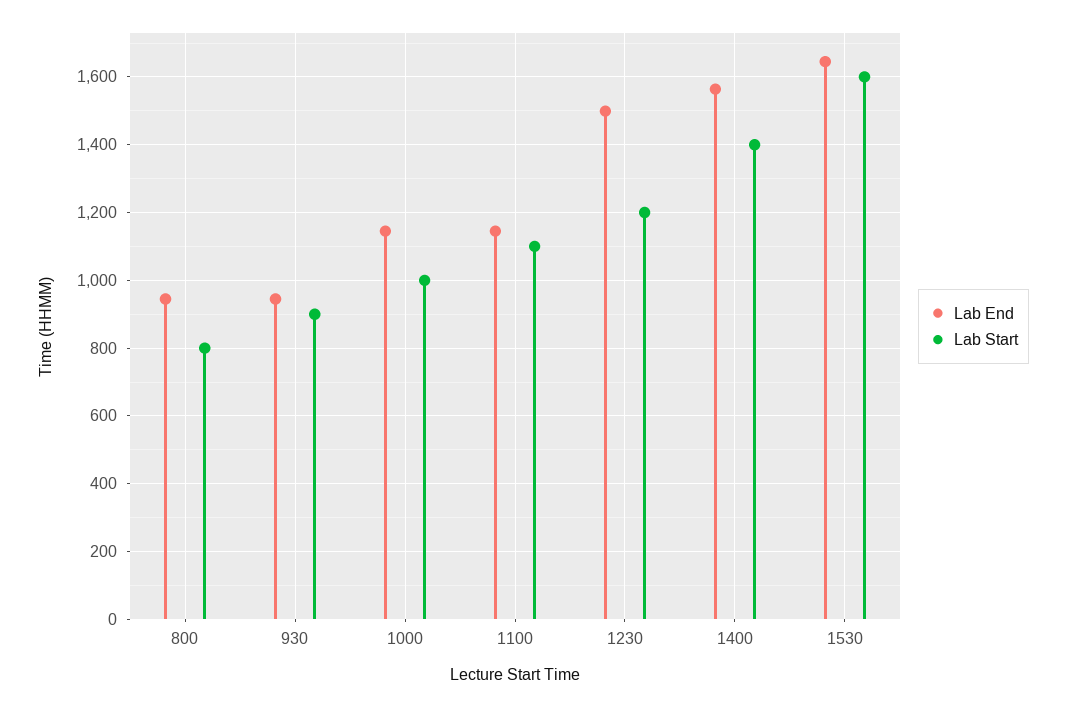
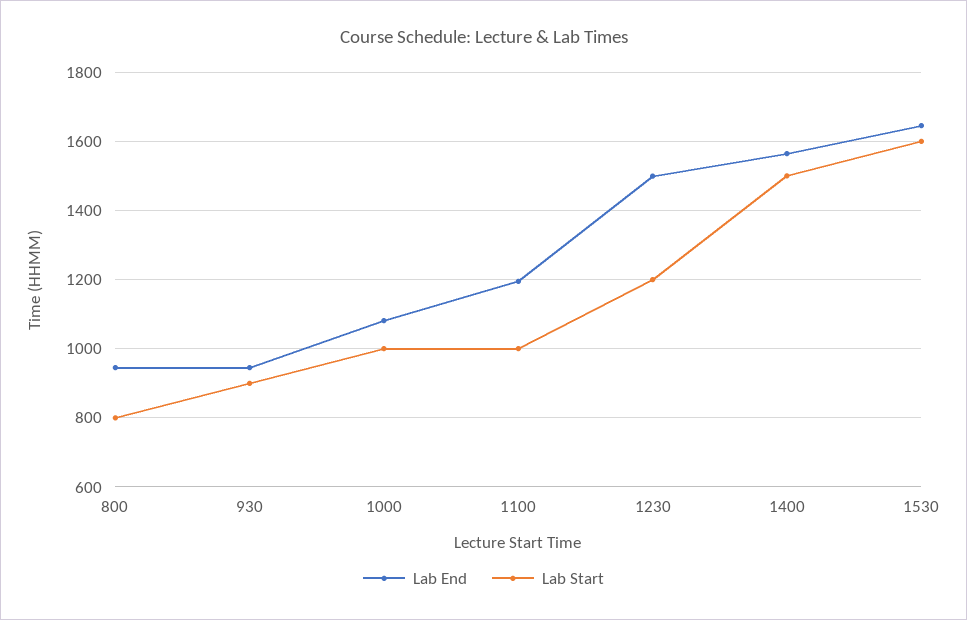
  {
    "Lab End": {
      "800": 940,
      "930": 940,
-     "1000": 1140,
+     "1000": 1080,
-     "1100": 1140,
+     "1100": 1200,
      "1230": 1500,
      "1400": 1560,
      "1530": 1640
    },
    "Lab Start": {
      "800": 800,
      "930": 900,
      "1000": 1000,
-     "1100": 1100,
+     "1100": 1000,
      "1230": 1200,
-     "1400": 1400,
+     "1400": 1500,
      "1530": 1600
    }
  }

